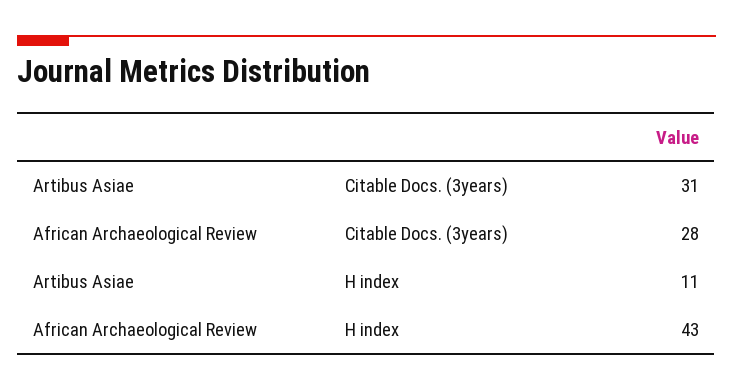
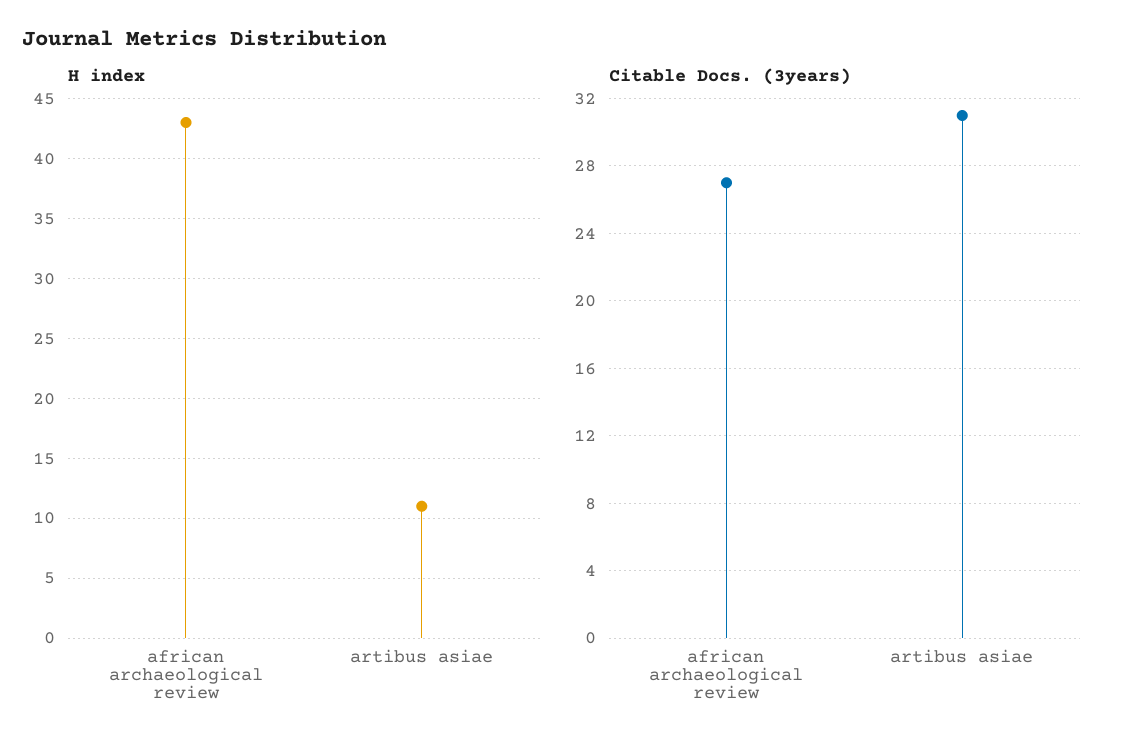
  {
    "Citable Docs. (3years)": {
      "Artibus Asiae": 31,
-     "African Archaeological Review": 28
+     "African Archaeological Review": 27
    },
    "H index": {
      "Artibus Asiae": 11,
      "African Archaeological Review": 43
    }
  }

